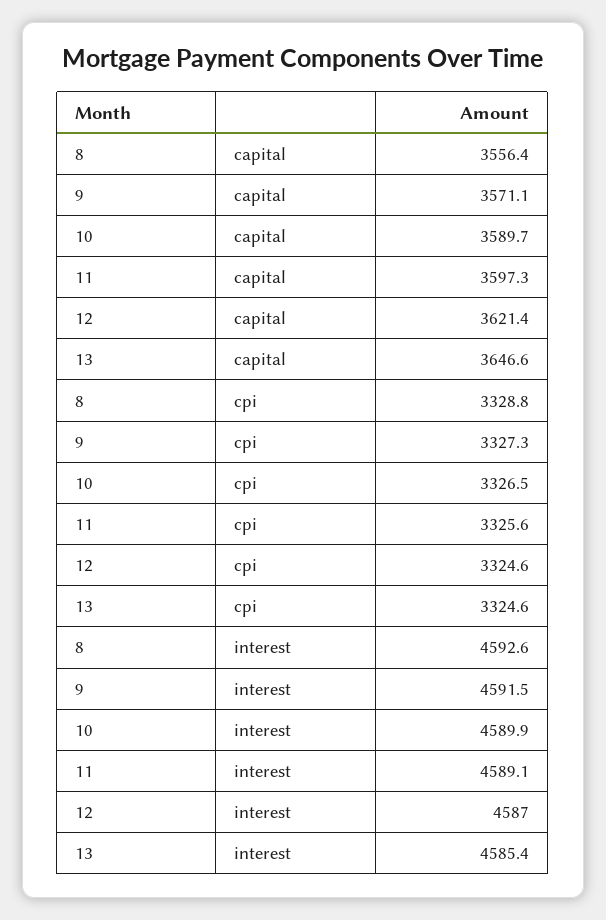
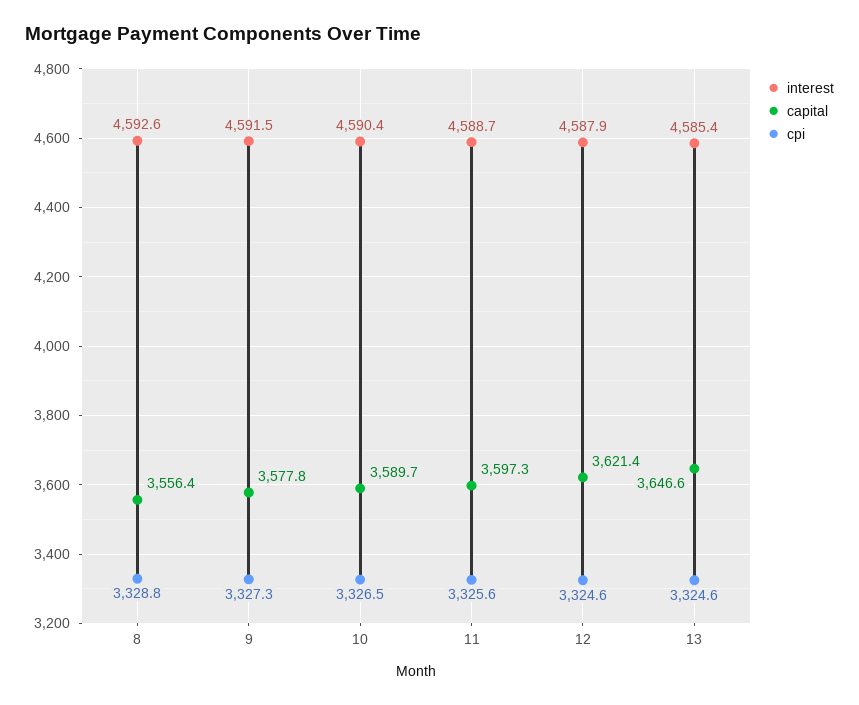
  {
    "capital": {
      "8": 3556.4,
-     "9": 3571.1,
+     "9": 3577.8,
      "10": 3589.7,
      "11": 3597.3,
      "12": 3621.4,
      "13": 3646.6
    },
    "cpi": {
      "8": 3328.8,
      "9": 3327.3,
      "10": 3326.5,
      "11": 3325.6,
      "12": 3324.6,
      "13": 3324.6
    },
    "interest": {
      "8": 4592.6,
      "9": 4591.5,
-     "10": 4589.9,
+     "10": 4590.4,
-     "11": 4589.1,
+     "11": 4588.7,
-     "12": 4587,
+     "12": 4587.9,
      "13": 4585.4
    }
  }

